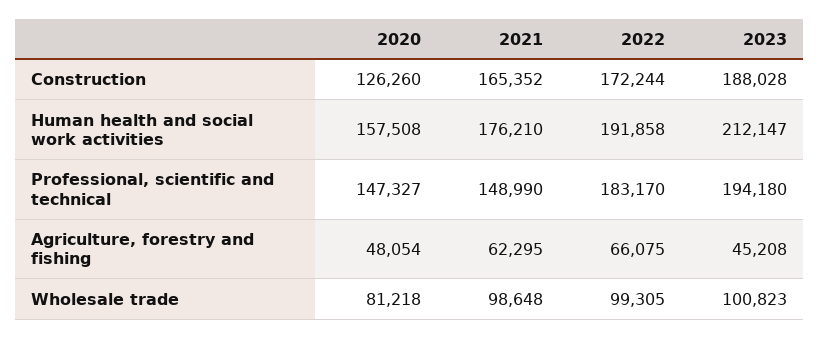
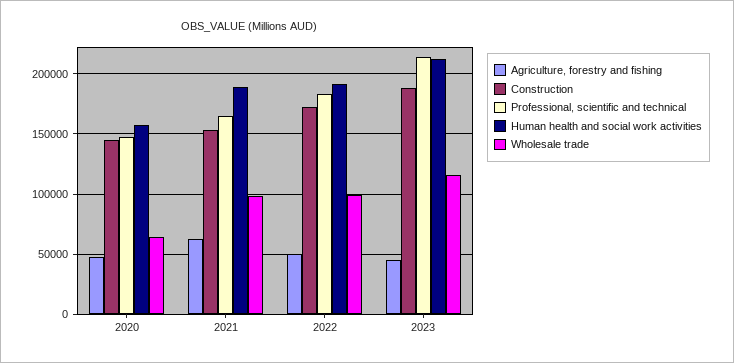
  {
    "Construction": {
-     "2020": 126260,
+     "2020": 145000,
-     "2021": 165352,
+     "2021": 155000,
      "2022": 172244,
      "2023": 188028
    },
    "Human health and social work activities": {
      "2020": 157508,
-     "2021": 176210,
+     "2021": 190000,
      "2022": 191858,
      "2023": 212147
    },
    "Professional, scientific and technical": {
      "2020": 147327,
-     "2021": 148990,
+     "2021": 165000,
      "2022": 183170,
-     "2023": 194180
+     "2023": 215000
    },
    "Agriculture, forestry and fishing": {
      "2020": 48054,
      "2021": 62295,
-     "2022": 66075,
+     "2022": 50000,
      "2023": 45208
    },
    "Wholesale trade": {
-     "2020": 81218,
+     "2020": 65000,
      "2021": 98648,
      "2022": 99305,
-     "2023": 100823
+     "2023": 115000
    }
  }

